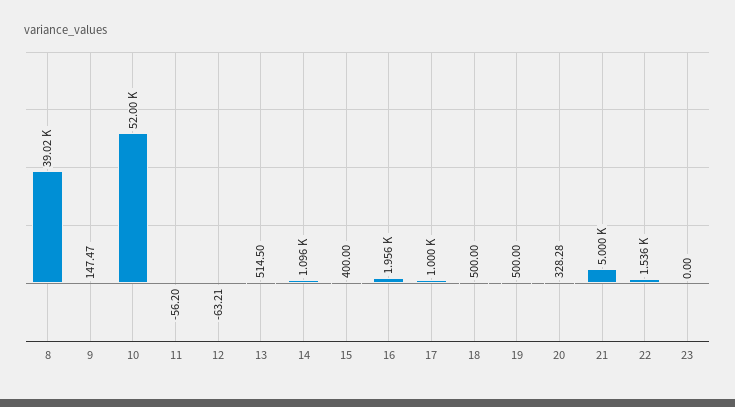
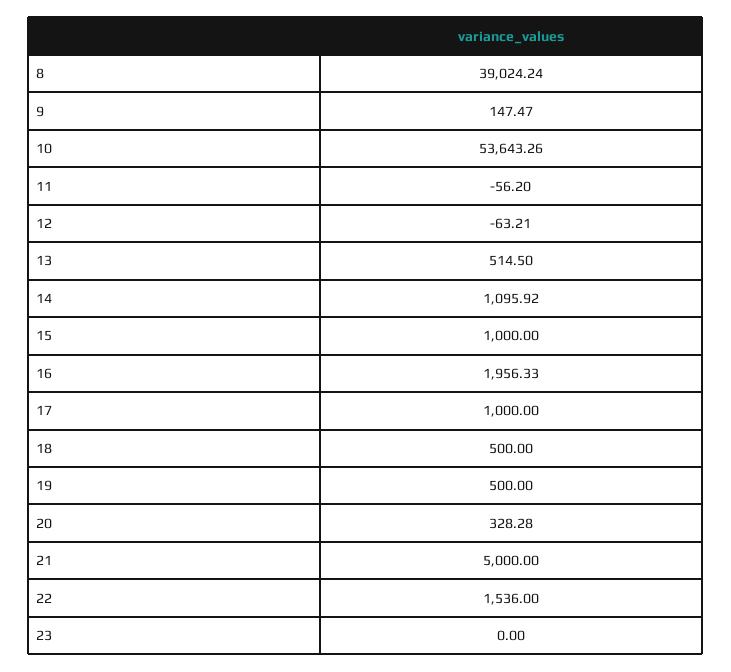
  {
    "8": 39024.24,
    "9": 147.47,
-   "10": 52000,
+   "10": 53643.26,
    "11": -56.2,
    "12": -63.21,
    "13": 514.5,
    "14": 1095.92,
-   "15": 400,
+   "15": 1000,
    "16": 1956.33,
    "17": 1000,
    "18": 500,
    "19": 500,
    "20": 328.28,
    "21": 5000,
    "22": 1536,
    "23": 0
  }

